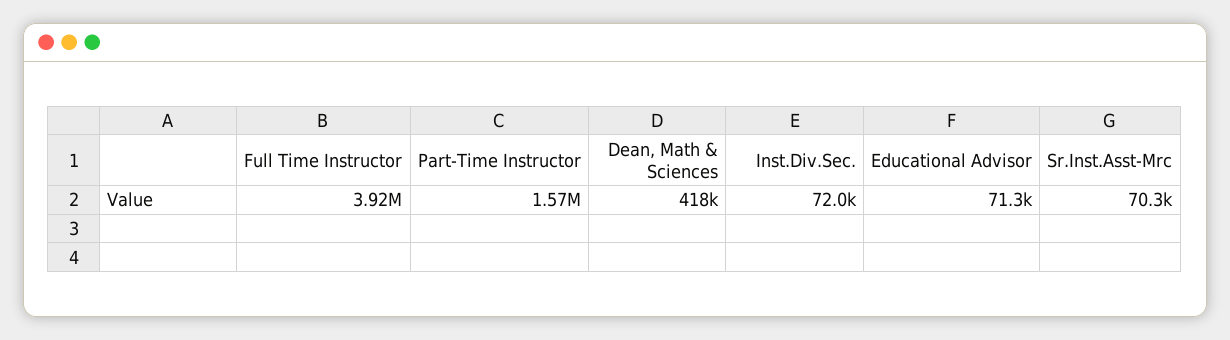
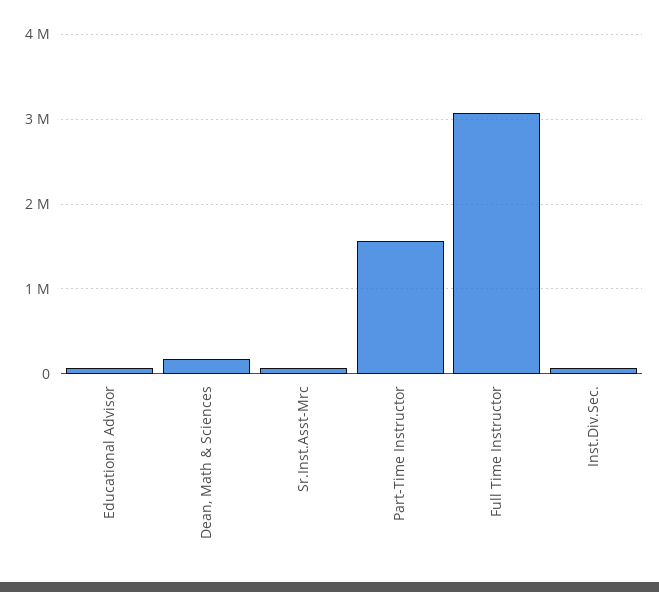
  {
-   "Full Time Instructor": 3920000,
+   "Full Time Instructor": 3100000,
    "Part-Time Instructor": 1570000,
-   "Dean, Math & Sciences": 418000,
+   "Dean, Math & Sciences": 200000,
    "Inst.Div.Sec.": 72000,
    "Educational Advisor": 71300,
    "Sr.Inst.Asst-Mrc": 70300
  }

